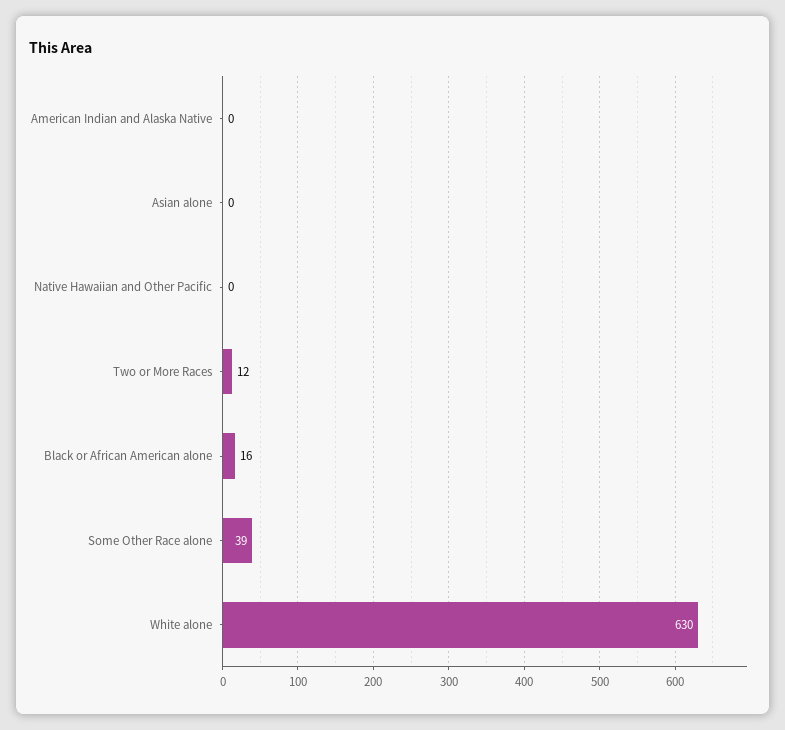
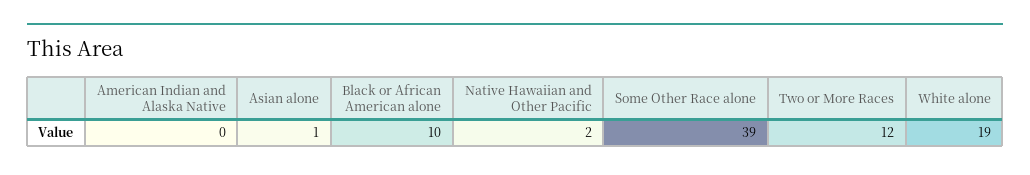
  {
    "American Indian and Alaska Native": 0,
-   "Asian alone": 0,
+   "Asian alone": 1,
-   "Native Hawaiian and Other Pacific": 0,
+   "Native Hawaiian and Other Pacific": 2,
    "Two or More Races": 12,
-   "Black or African American alone": 16,
+   "Black or African American alone": 10,
    "Some Other Race alone": 39,
-   "White alone": 630
+   "White alone": 19
  }

